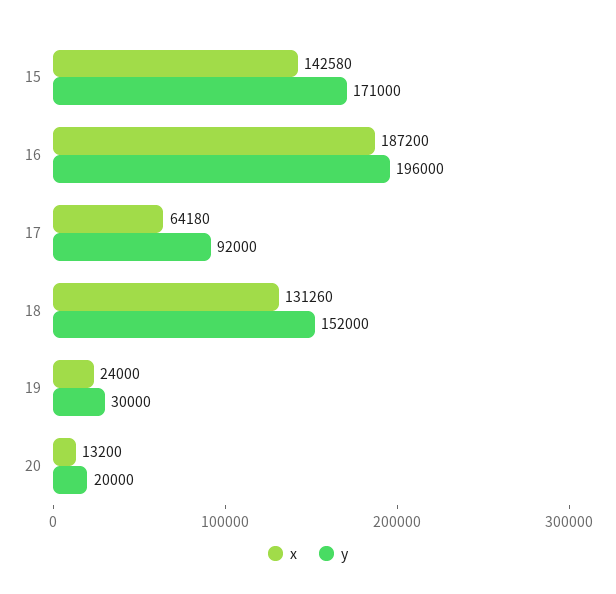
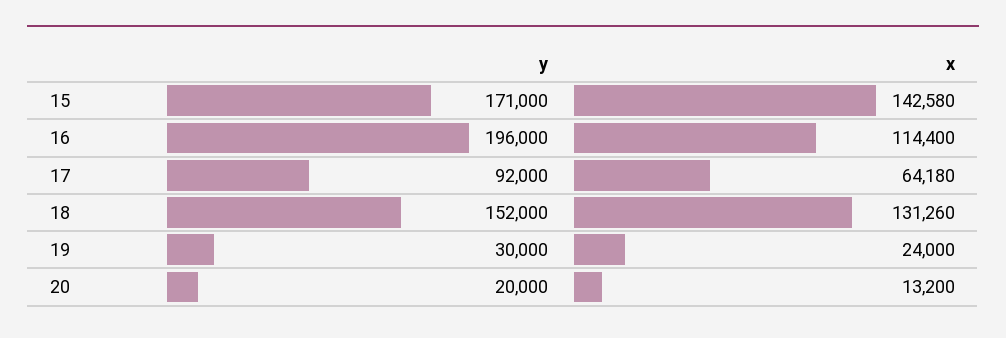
  {
    "x": {
      "15": 142580,
-     "16": 187200,
+     "16": 114400,
      "17": 64180,
      "18": 131260,
      "19": 24000,
      "20": 13200
    },
    "y": {
      "15": 171000,
      "16": 196000,
      "17": 92000,
      "18": 152000,
      "19": 30000,
      "20": 20000
    }
  }

